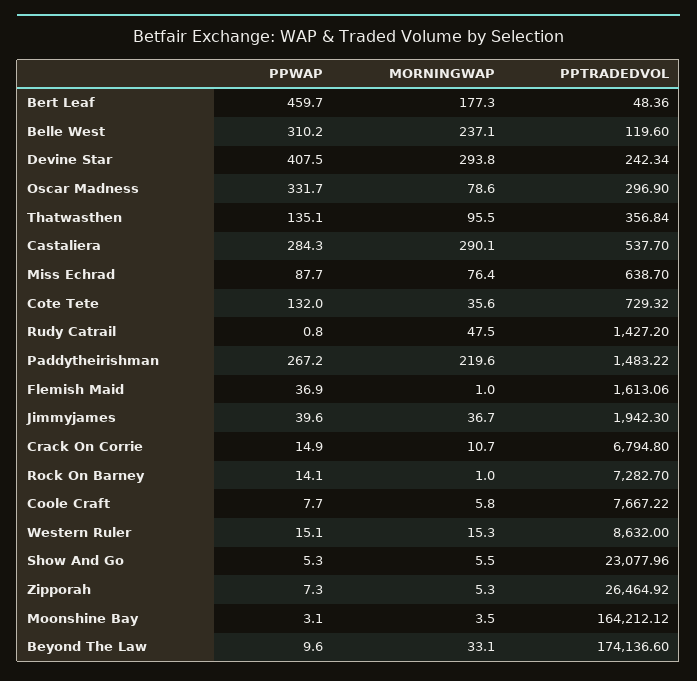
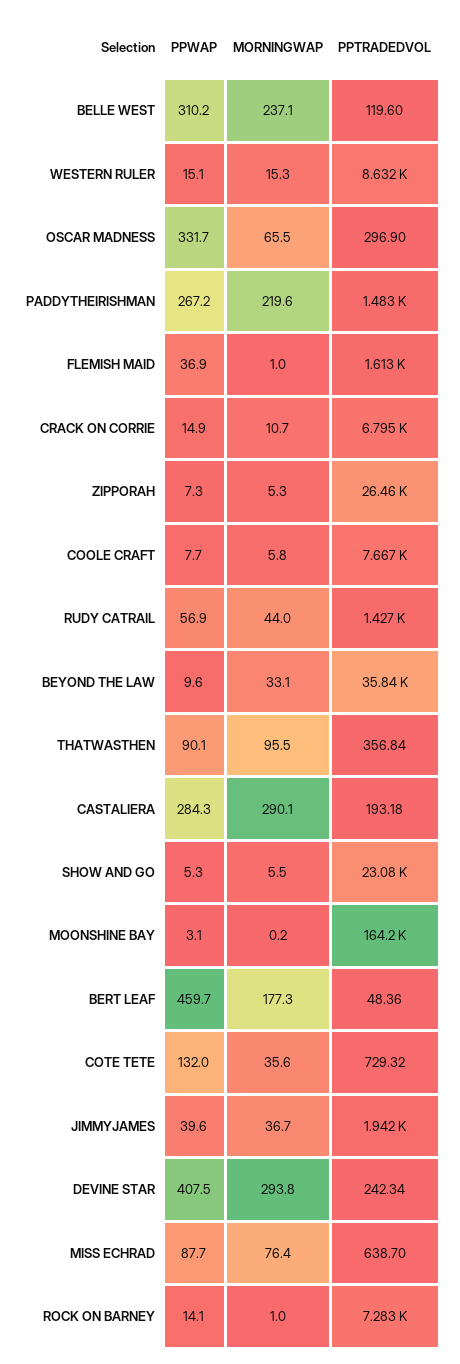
  {
    "PPWAP": {
      "Bert Leaf": 459.7,
      "Belle West": 310.2,
      "Devine Star": 407.5,
      "Oscar Madness": 331.7,
-     "Thatwasthen": 135.1,
+     "Thatwasthen": 90.1,
      "Castaliera": 284.3,
      "Miss Echrad": 87.7,
      "Cote Tete": 132,
-     "Rudy Catrail": 0.8,
+     "Rudy Catrail": 56.9,
      "Paddytheirishman": 267.2,
      "Flemish Maid": 36.9,
      "Jimmyjames": 39.6,
      "Crack On Corrie": 14.9,
      "Rock On Barney": 14.1,
      "Coole Craft": 7.7,
      "Western Ruler": 15.1,
      "Show And Go": 5.3,
      "Zipporah": 7.3,
      "Moonshine Bay": 3.1,
      "Beyond The Law": 9.6
    },
    "MORNINGWAP": {
      "Bert Leaf": 177.3,
      "Belle West": 237.1,
      "Devine Star": 293.8,
-     "Oscar Madness": 78.6,
+     "Oscar Madness": 65.5,
      "Thatwasthen": 95.5,
      "Castaliera": 290.1,
      "Miss Echrad": 76.4,
      "Cote Tete": 35.6,
-     "Rudy Catrail": 47.5,
+     "Rudy Catrail": 44,
      "Paddytheirishman": 219.6,
      "Flemish Maid": 1,
      "Jimmyjames": 36.7,
      "Crack On Corrie": 10.7,
      "Rock On Barney": 1,
      "Coole Craft": 5.8,
      "Western Ruler": 15.3,
      "Show And Go": 5.5,
      "Zipporah": 5.3,
-     "Moonshine Bay": 3.5,
+     "Moonshine Bay": 0.2,
      "Beyond The Law": 33.1
    },
    "PPTRADEDVOL": {
      "Bert Leaf": 48.36,
      "Belle West": 119.6,
      "Devine Star": 242.34,
      "Oscar Madness": 296.9,
      "Thatwasthen": 356.84,
-     "Castaliera": 537.7,
+     "Castaliera": 193.18,
      "Miss Echrad": 638.7,
      "Cote Tete": 729.32,
      "Rudy Catrail": 1427.2,
      "Paddytheirishman": 1483.22,
      "Flemish Maid": 1613.06,
      "Jimmyjames": 1942.3,
      "Crack On Corrie": 6794.8,
      "Rock On Barney": 7282.7,
      "Coole Craft": 7667.22,
      "Western Ruler": 8632,
      "Show And Go": 23077.96,
      "Zipporah": 26464.92,
      "Moonshine Bay": 164212.12,
-     "Beyond The Law": 174136.6
+     "Beyond The Law": 35840
    }
  }

